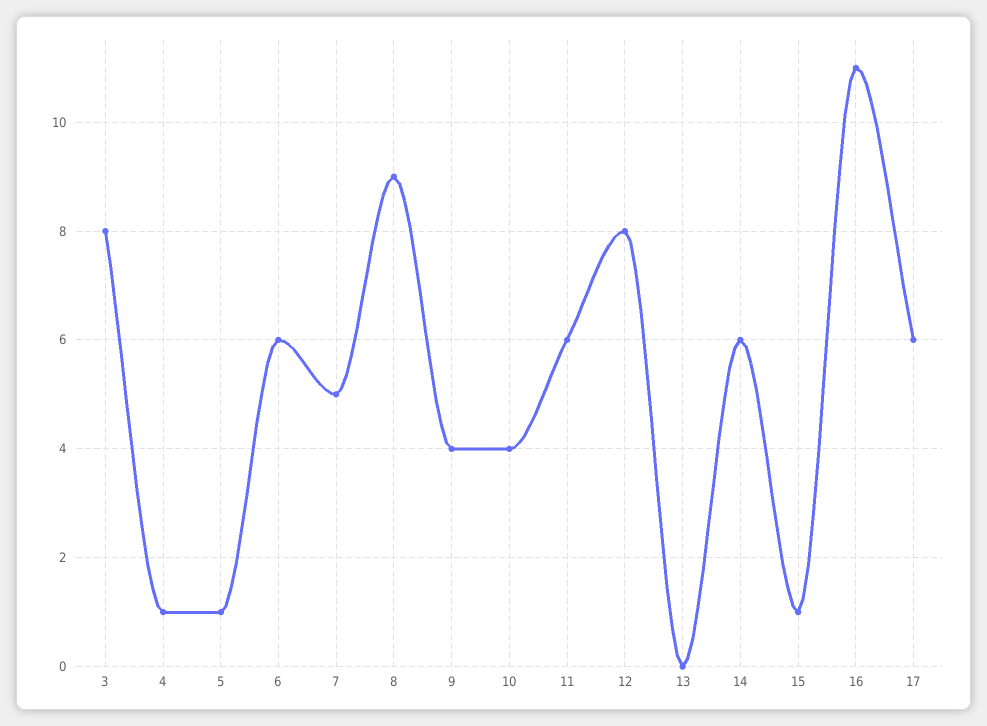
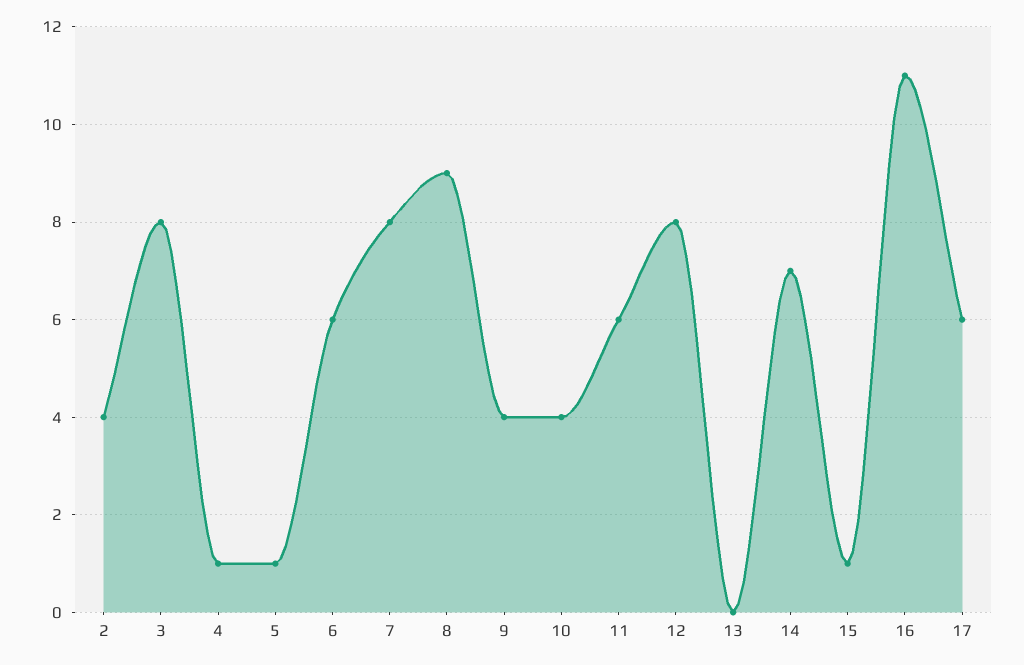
  {
    "3": 8,
    "4": 1,
    "5": 1,
    "6": 6,
-   "7": 5,
+   "7": 8,
    "8": 9,
    "9": 4,
    "10": 4,
    "11": 6,
    "12": 8,
    "13": 0,
-   "14": 6,
+   "14": 7,
    "15": 1,
    "16": 11,
-   "17": 6
+   "17": 6,
+   "2": 4
  }

